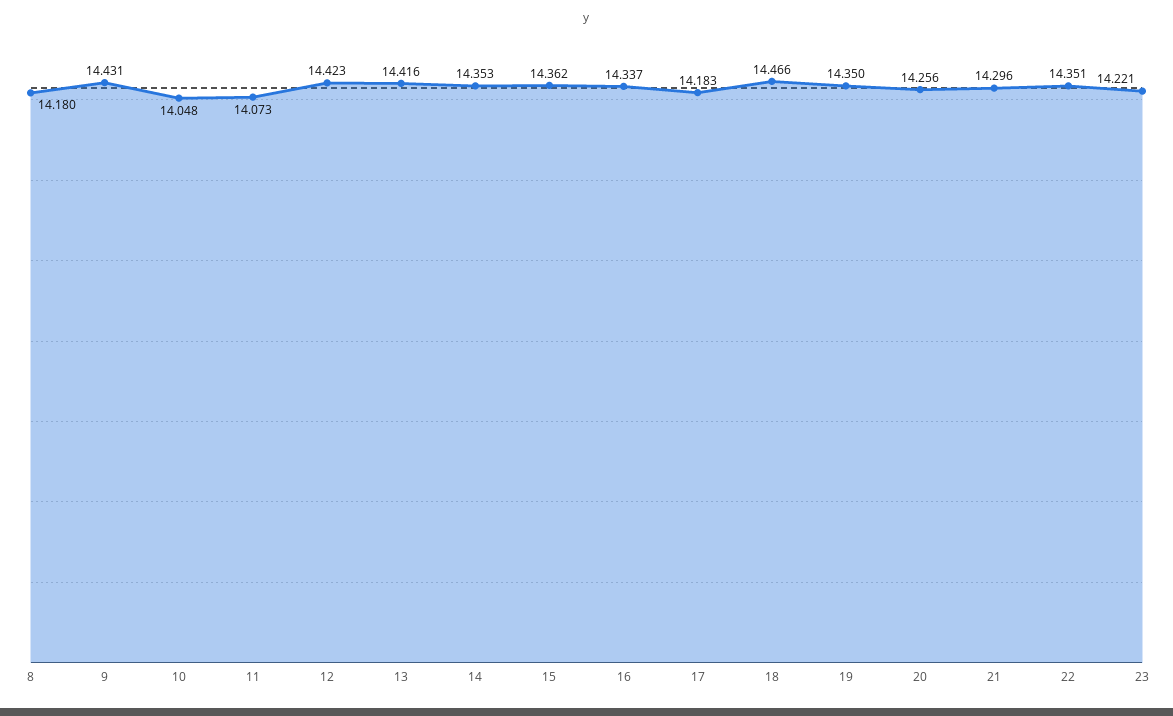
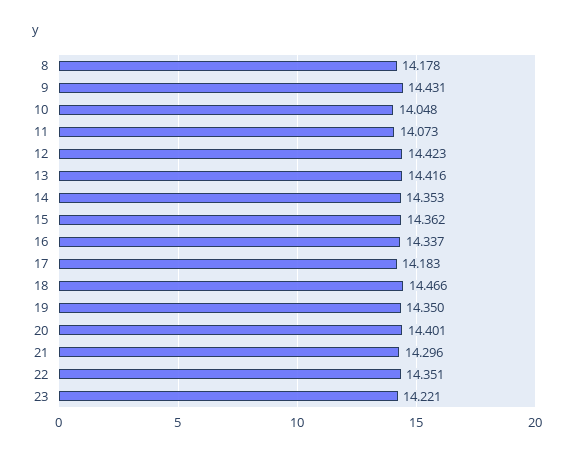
  {
-   "8": 14.18,
+   "8": 14.178,
    "9": 14.431,
    "10": 14.048,
    "11": 14.073,
    "12": 14.423,
    "13": 14.416,
    "14": 14.353,
    "15": 14.362,
    "16": 14.337,
    "17": 14.183,
    "18": 14.466,
    "19": 14.35,
-   "20": 14.256,
+   "20": 14.401,
    "21": 14.296,
    "22": 14.351,
    "23": 14.221
  }

